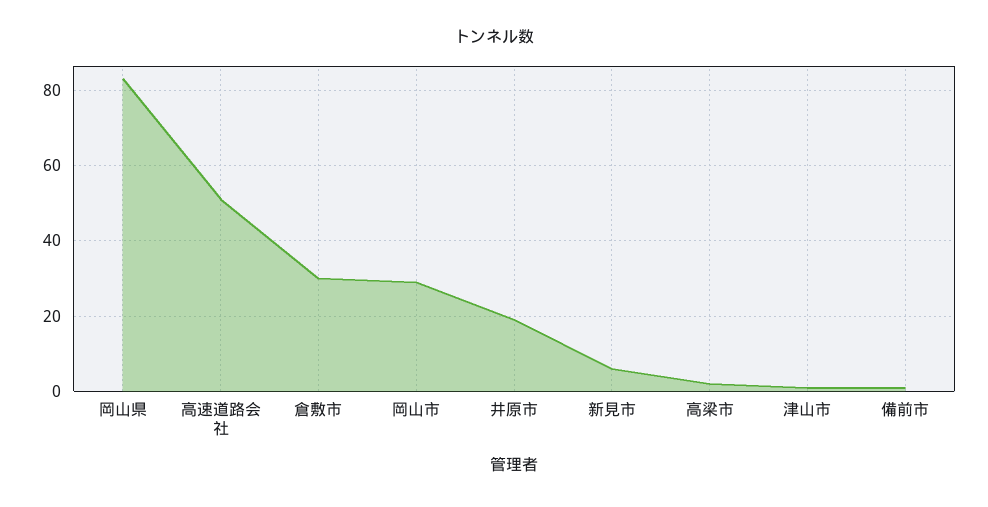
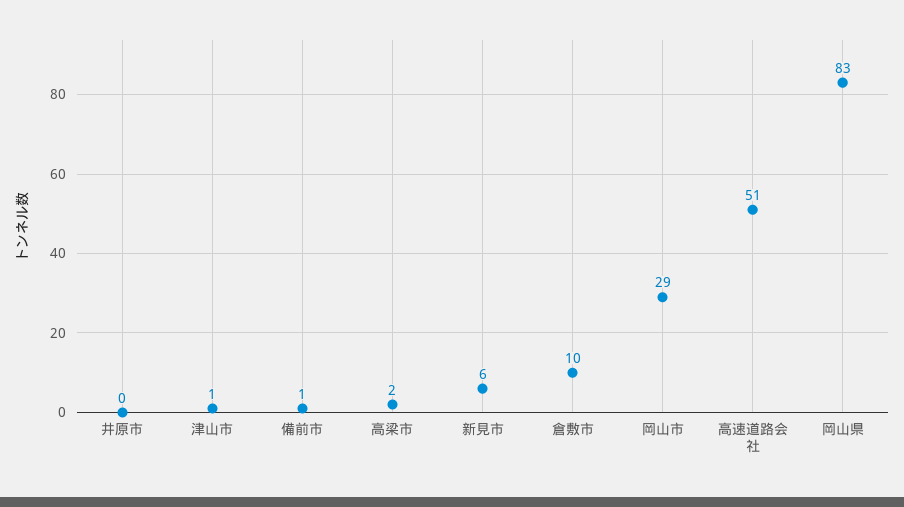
  {
    "岡山県": 83,
    "高速道路会社": 51,
-   "倉敷市": 30,
+   "倉敷市": 10,
    "岡山市": 29,
-   "井原市": 20,
+   "井原市": 0,
    "新見市": 6,
    "高梁市": 2,
    "津山市": 1,
    "備前市": 1
  }

